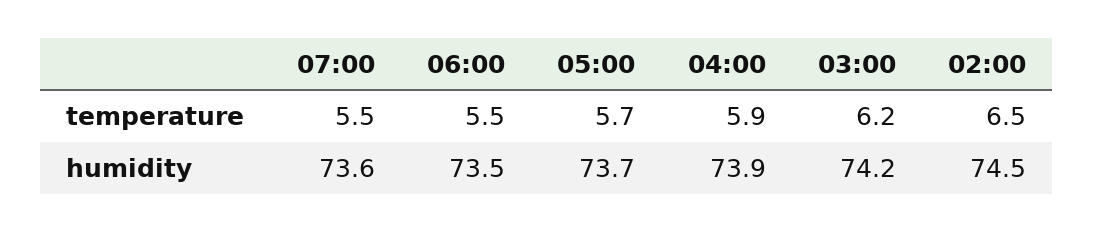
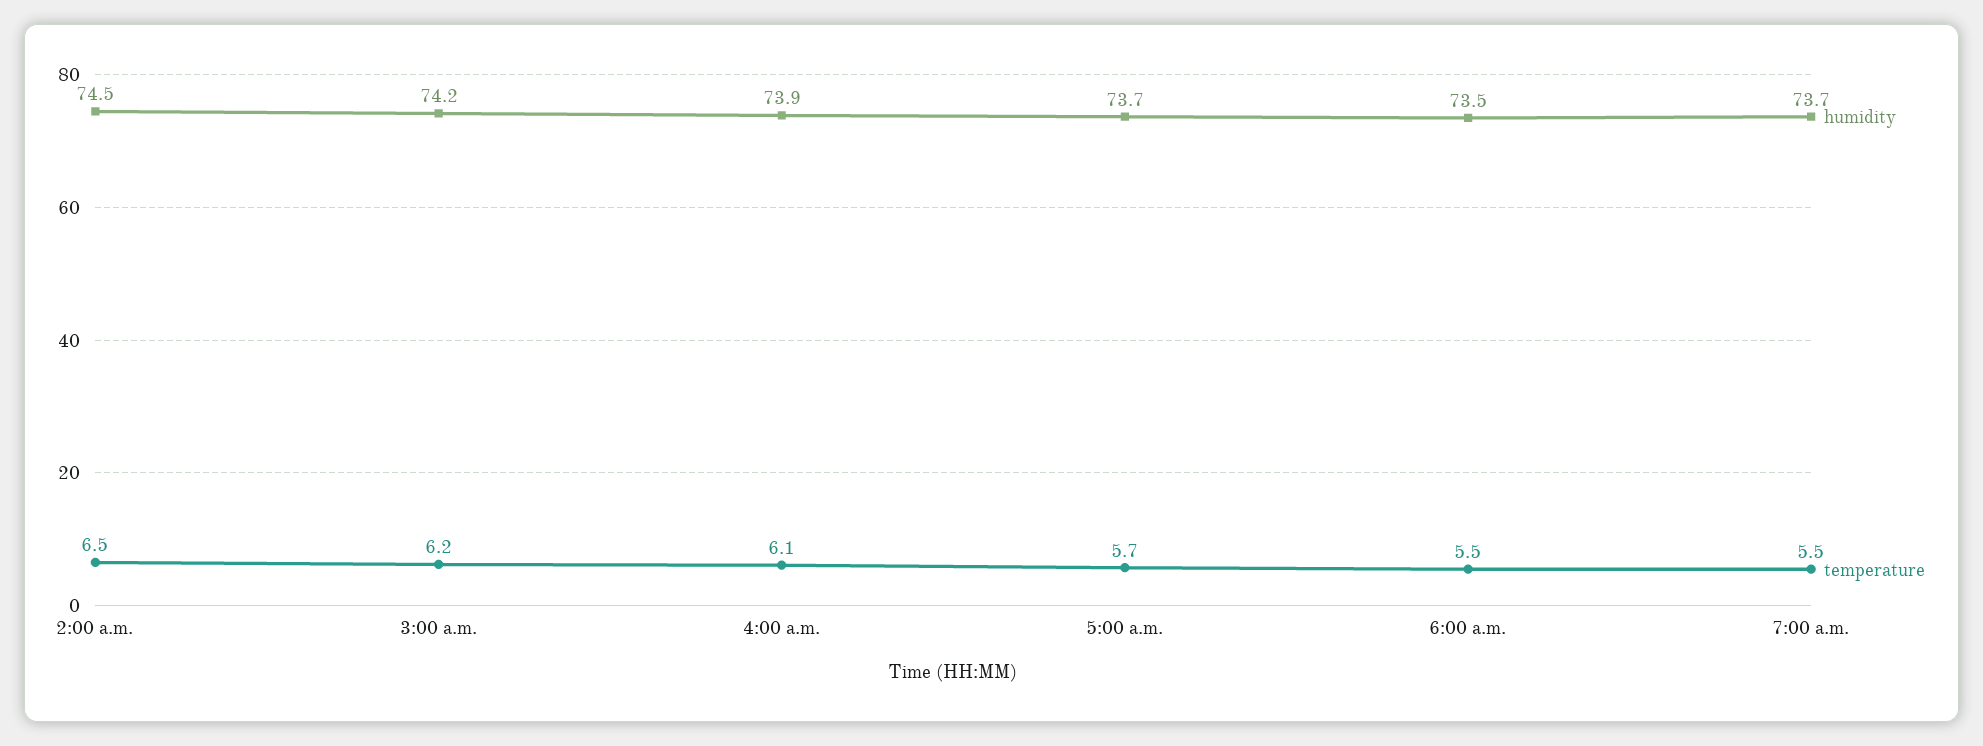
  {
    "temperature": {
      "07:00": 5.5,
      "06:00": 5.5,
      "05:00": 5.7,
-     "04:00": 5.9,
+     "04:00": 6.1,
      "03:00": 6.2,
      "02:00": 6.5
    },
    "humidity": {
-     "07:00": 73.6,
+     "07:00": 73.7,
      "06:00": 73.5,
      "05:00": 73.7,
      "04:00": 73.9,
      "03:00": 74.2,
      "02:00": 74.5
    }
  }

